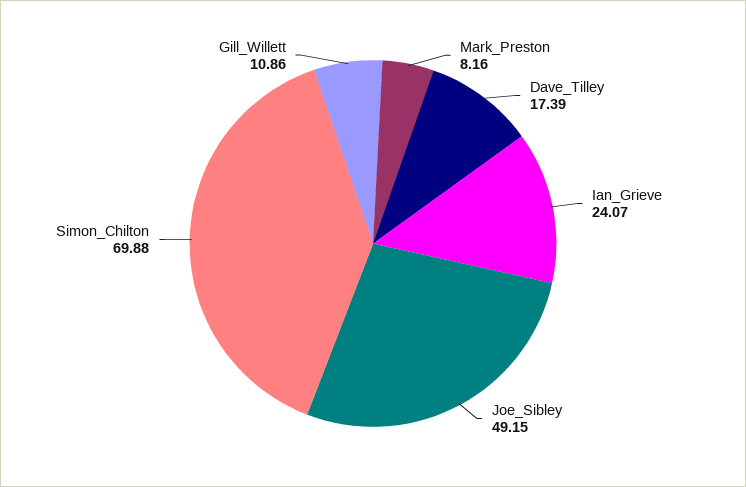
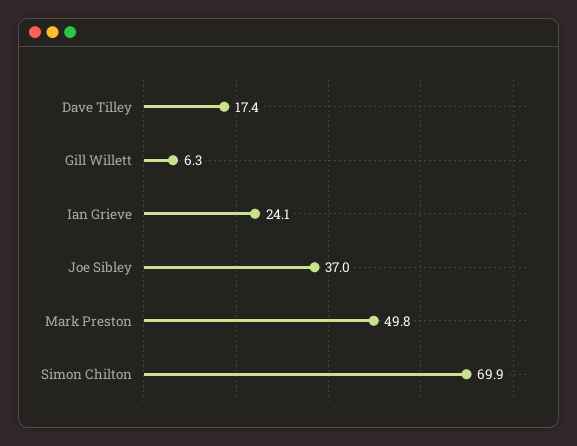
  {
-   "Mark_Preston": 8.16,
+   "Mark_Preston": 49.8,
    "Dave_Tilley": 17.39,
    "Ian_Grieve": 24.07,
-   "Joe_Sibley": 49.15,
+   "Joe_Sibley": 37,
    "Simon_Chilton": 69.88,
-   "Gill_Willett": 10.86
+   "Gill_Willett": 6.3
  }

